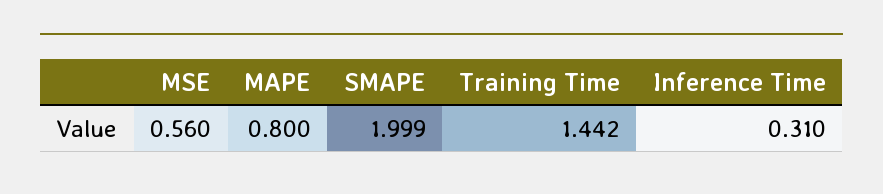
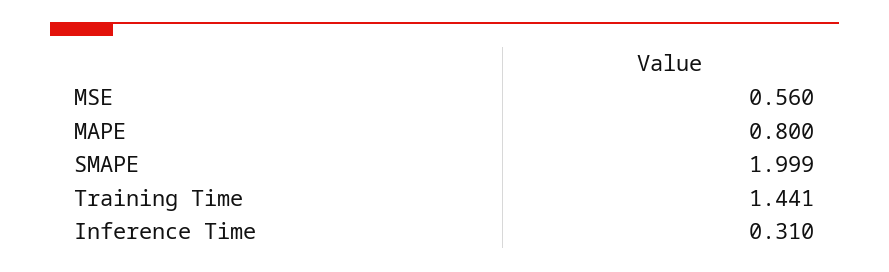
  {
    "MSE": 0.56,
    "MAPE": 0.8,
    "SMAPE": 1.999,
-   "Training Time": 1.442,
+   "Training Time": 1.441,
    "Inference Time": 0.31
  }

